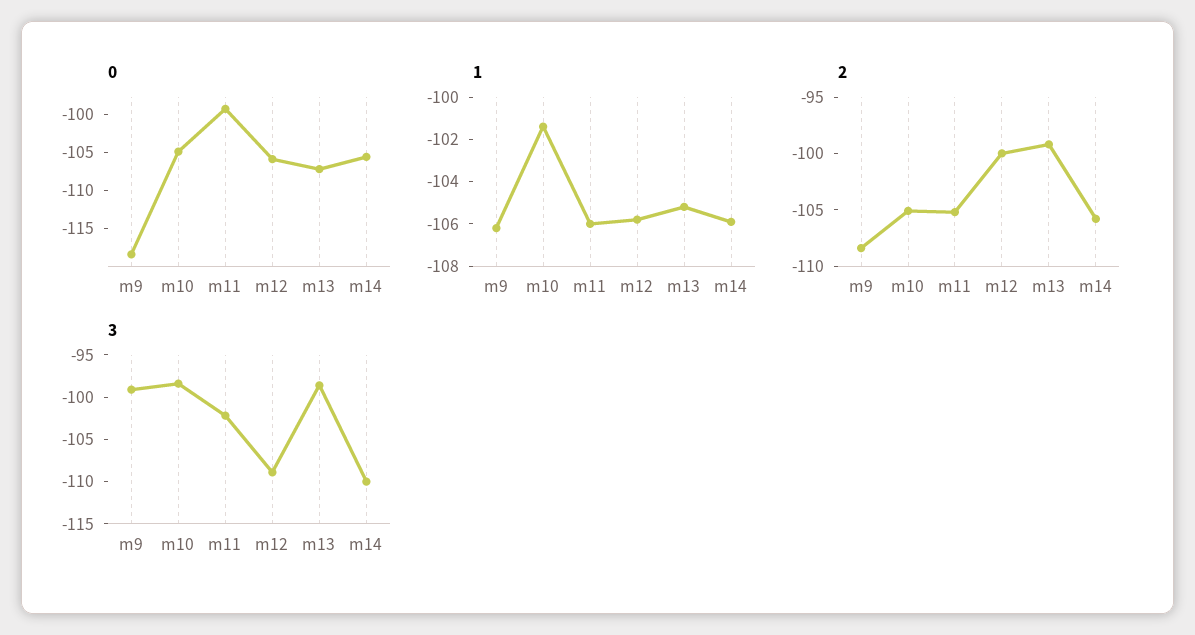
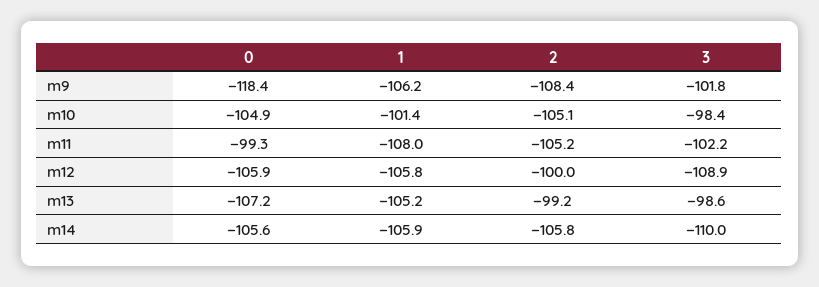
  {
    "0": {
      "m9": -118.4,
      "m10": -104.9,
      "m11": -99.3,
      "m12": -105.9,
      "m13": -107.2,
      "m14": -105.6
    },
    "1": {
      "m9": -106.2,
      "m10": -101.4,
-     "m11": -106,
+     "m11": -108,
      "m12": -105.8,
      "m13": -105.2,
      "m14": -105.9
    },
    "2": {
      "m9": -108.4,
      "m10": -105.1,
      "m11": -105.2,
      "m12": -100,
      "m13": -99.2,
      "m14": -105.8
    },
    "3": {
-     "m9": -99,
+     "m9": -101.8,
      "m10": -98.4,
      "m11": -102.2,
      "m12": -108.9,
      "m13": -98.6,
      "m14": -110
    }
  }

